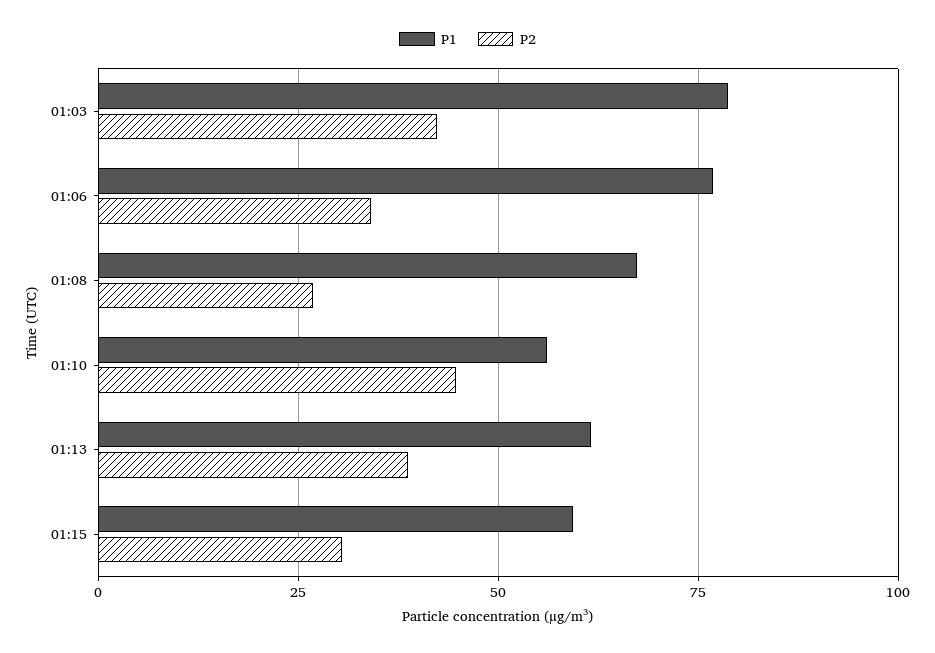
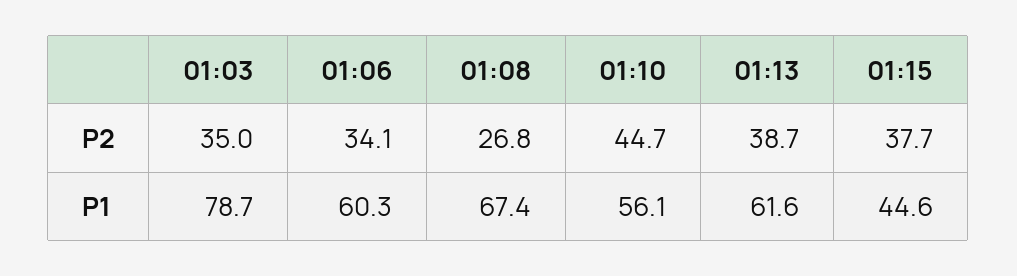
  {
    "P1": {
      "01:03": 78.7,
-     "01:06": 77.5,
+     "01:06": 60.3,
      "01:08": 67.4,
      "01:10": 56.1,
      "01:13": 61.6,
-     "01:15": 60
+     "01:15": 44.6
    },
    "P2": {
-     "01:03": 42.5,
+     "01:03": 35,
      "01:06": 34.1,
      "01:08": 26.8,
      "01:10": 44.7,
      "01:13": 38.7,
-     "01:15": 30
+     "01:15": 37.7
    }
  }

